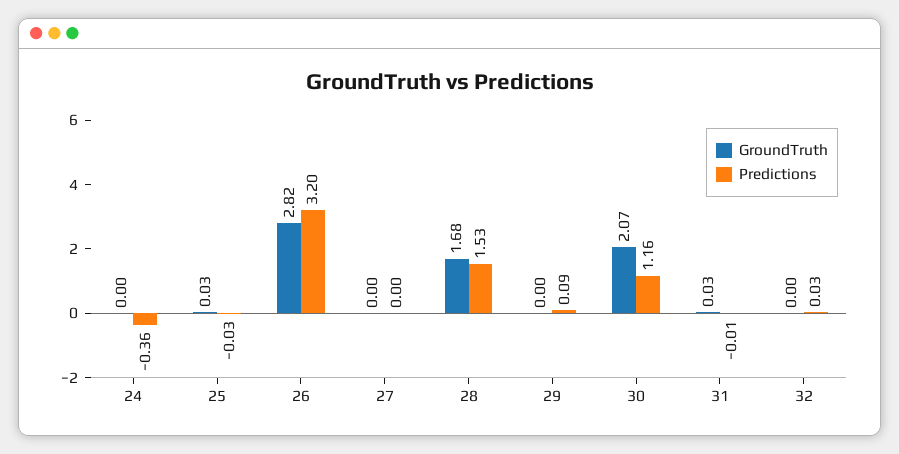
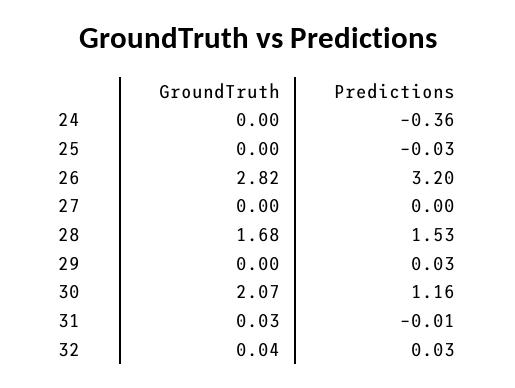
  {
    "GroundTruth": {
      "24": 0,
-     "25": 0.03,
+     "25": 0,
      "26": 2.82,
      "27": 0,
      "28": 1.68,
      "29": 0,
      "30": 2.07,
      "31": 0.03,
-     "32": 0
+     "32": 0.04
    },
    "Predictions": {
      "24": -0.36,
      "25": -0.03,
      "26": 3.2,
      "27": 0,
      "28": 1.53,
-     "29": 0.09,
+     "29": 0.03,
      "30": 1.16,
      "31": -0.01,
      "32": 0.03
    }
  }

